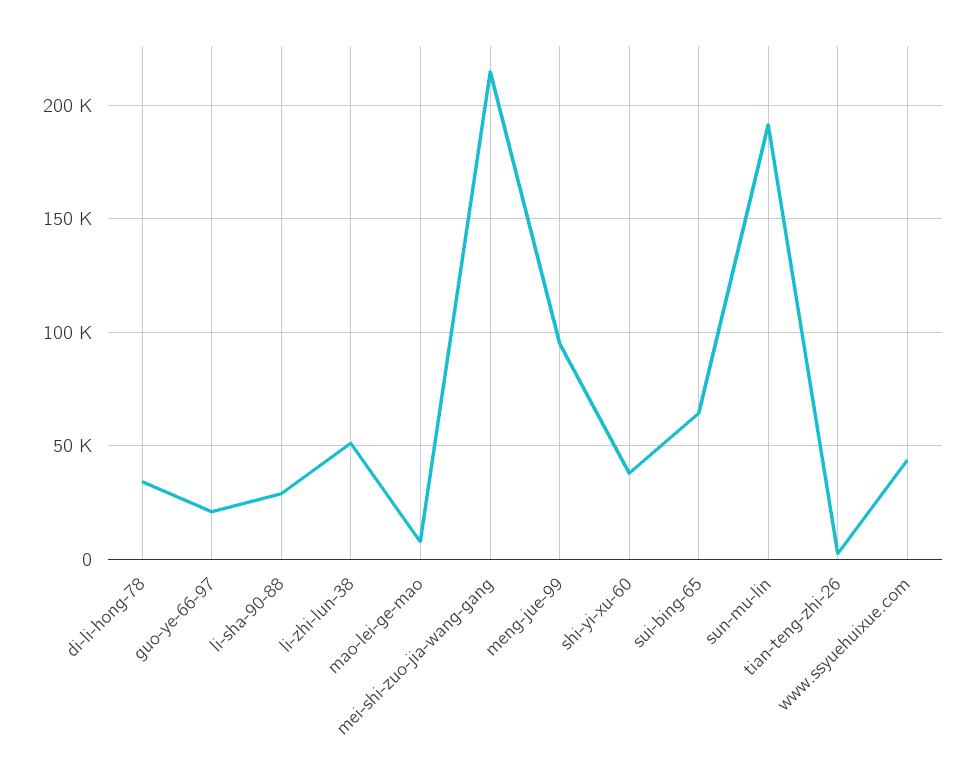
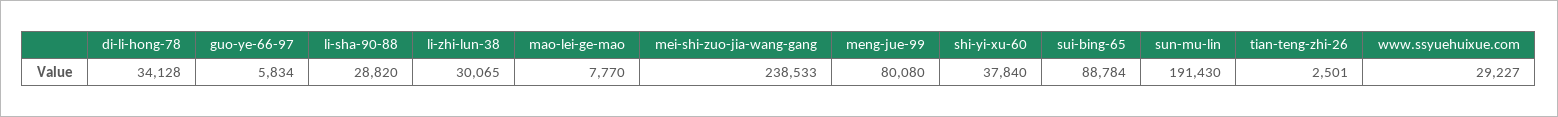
  {
    "di-li-hong-78": 34128,
-   "guo-ye-66-97": 20000,
+   "guo-ye-66-97": 5834,
    "li-sha-90-88": 28820,
-   "li-zhi-lun-38": 50000,
+   "li-zhi-lun-38": 30065,
    "mao-lei-ge-mao": 7770,
-   "mei-shi-zuo-jia-wang-gang": 215000,
+   "mei-shi-zuo-jia-wang-gang": 238533,
-   "meng-jue-99": 95000,
+   "meng-jue-99": 80080,
    "shi-yi-xu-60": 37840,
-   "sui-bing-65": 65000,
+   "sui-bing-65": 88784,
    "sun-mu-lin": 191430,
    "tian-teng-zhi-26": 2501,
-   "www.ssyuehuixue.com": 45000
+   "www.ssyuehuixue.com": 29227
  }

